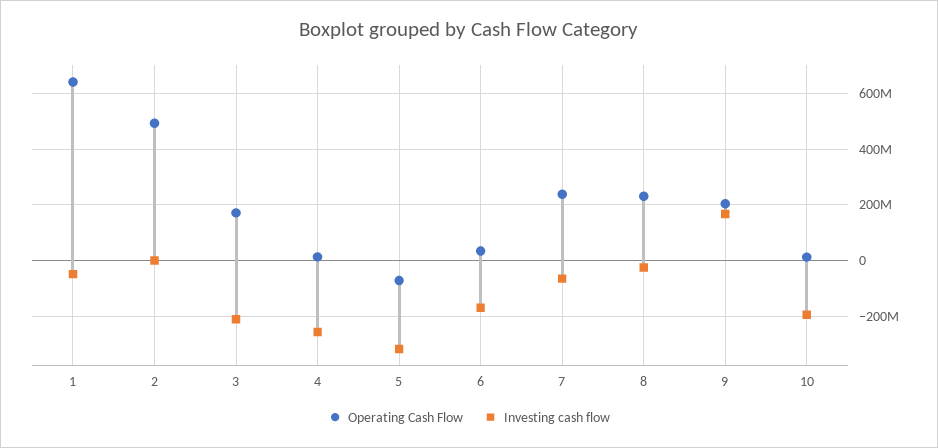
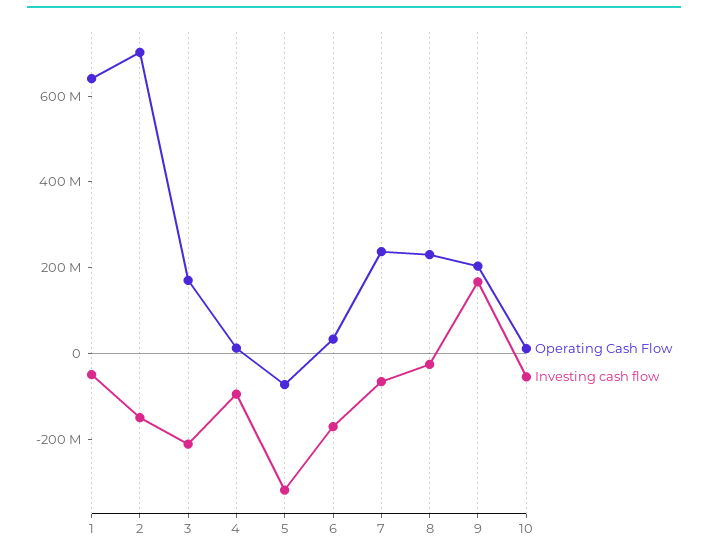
  {
    "Operating Cash Flow": {
      "1": 650000000,
-     "2": 500000000,
+     "2": 700000000,
      "3": 175000000,
      "4": 25000000,
      "5": -75000000,
      "6": 25000000,
      "7": 250000000,
      "8": 225000000,
      "9": 200000000,
      "10": 0
    },
    "Investing cash flow": {
      "1": -50000000,
-     "2": 0,
+     "2": -150000000,
      "3": -200000000,
-     "4": -250000000,
+     "4": -100000000,
      "5": -325000000,
      "6": -175000000,
      "7": -75000000,
      "8": -25000000,
      "9": 175000000,
-     "10": -200000000
+     "10": -50000000
    }
  }

